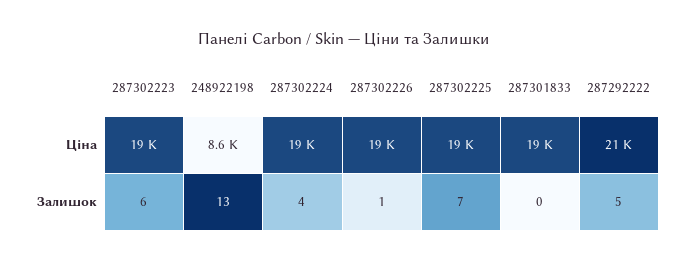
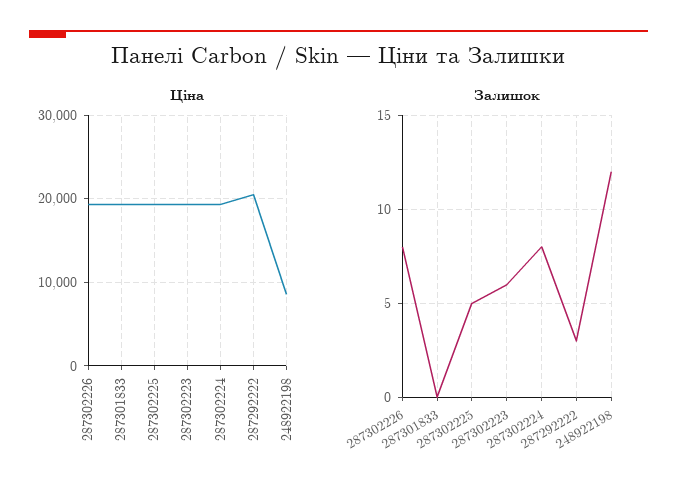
  {
    "Ціна": {
      "287302223": 19000,
      "248922198": 8600,
      "287302224": 19000,
      "287302226": 19000,
      "287302225": 19000,
      "287301833": 19000,
      "287292222": 21000
    },
    "Залишок": {
      "287302223": 6,
-     "248922198": 13,
+     "248922198": 12,
-     "287302224": 4,
+     "287302224": 8,
-     "287302226": 1,
+     "287302226": 8,
-     "287302225": 7,
+     "287302225": 5,
      "287301833": 0,
-     "287292222": 5
+     "287292222": 3
    }
  }

